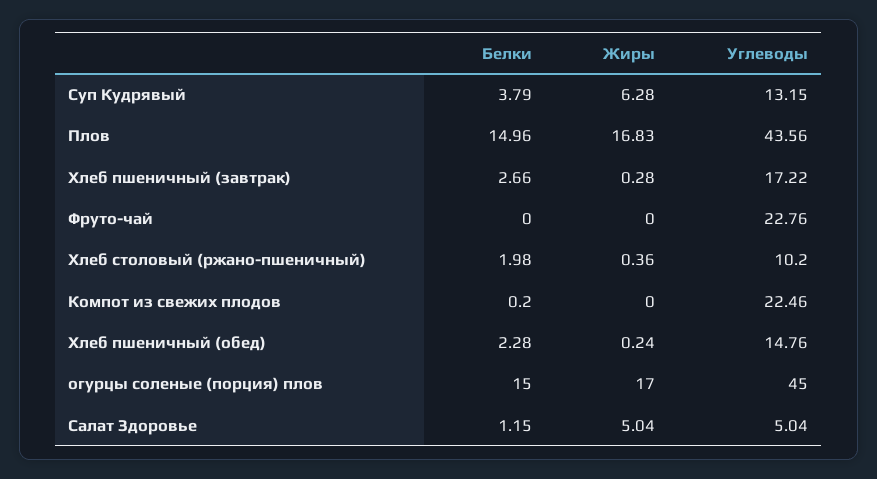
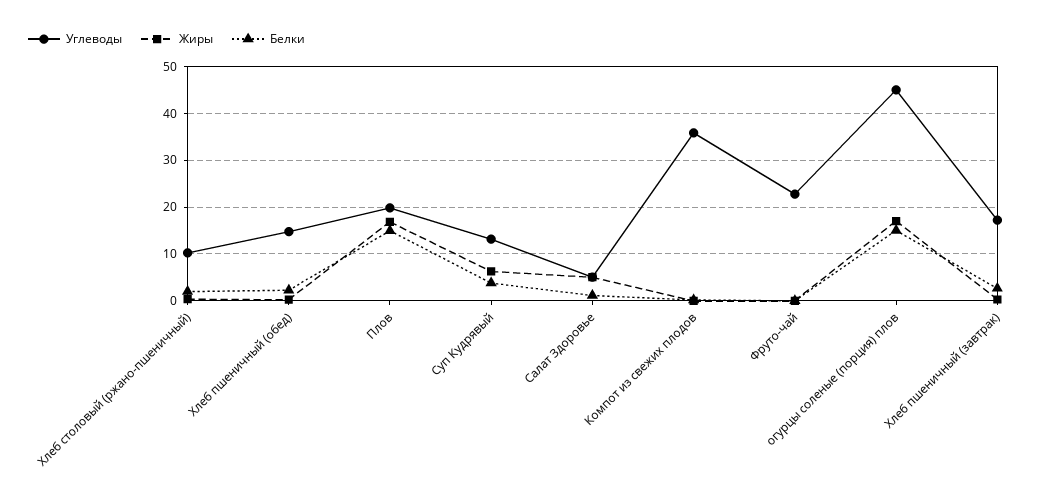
  {
    "Белки": {
      "Суп Кудрявый": 3.79,
      "Плов": 14.96,
      "Хлеб пшеничный (завтрак)": 2.66,
      "Фруто-чай": 0,
      "Хлеб столовый (ржано-пшеничный)": 1.98,
      "Компот из свежих плодов": 0.2,
      "Хлеб пшеничный (обед)": 2.28,
      "огурцы соленые (порция) плов": 15,
      "Салат Здоровье": 1.15
    },
    "Жиры": {
      "Суп Кудрявый": 6.28,
      "Плов": 16.83,
      "Хлеб пшеничный (завтрак)": 0.28,
      "Фруто-чай": 0,
      "Хлеб столовый (ржано-пшеничный)": 0.36,
      "Компот из свежих плодов": 0,
      "Хлеб пшеничный (обед)": 0.24,
      "огурцы соленые (порция) плов": 17,
      "Салат Здоровье": 5.04
    },
    "Углеводы": {
      "Суп Кудрявый": 13.15,
-     "Плов": 43.56,
+     "Плов": 20,
      "Хлеб пшеничный (завтрак)": 17.22,
      "Фруто-чай": 22.76,
      "Хлеб столовый (ржано-пшеничный)": 10.2,
-     "Компот из свежих плодов": 22.46,
+     "Компот из свежих плодов": 36,
      "Хлеб пшеничный (обед)": 14.76,
      "огурцы соленые (порция) плов": 45,
      "Салат Здоровье": 5.04
    }
  }

